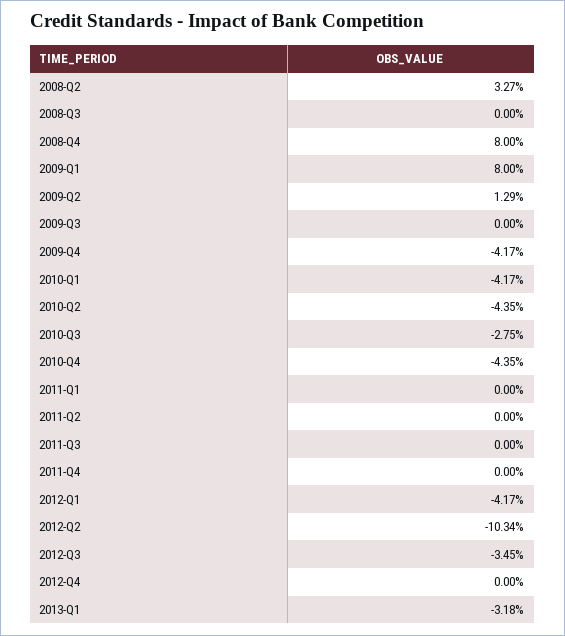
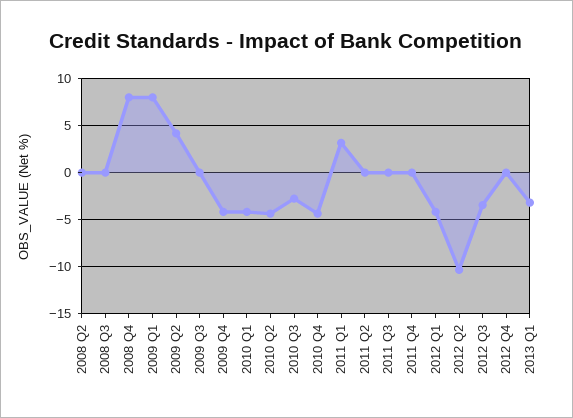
  {
-   "2008-Q2": 3.27,
+   "2008-Q2": 0,
    "2008-Q3": 0,
    "2008-Q4": 8,
    "2009-Q1": 8,
-   "2009-Q2": 1.29,
+   "2009-Q2": 4,
    "2009-Q3": 0,
    "2009-Q4": -4.17,
    "2010-Q1": -4.17,
    "2010-Q2": -4.35,
    "2010-Q3": -2.75,
    "2010-Q4": -4.35,
-   "2011-Q1": 0,
+   "2011-Q1": 3,
    "2011-Q2": 0,
    "2011-Q3": 0,
    "2011-Q4": 0,
    "2012-Q1": -4.17,
    "2012-Q2": -10.34,
    "2012-Q3": -3.45,
    "2012-Q4": 0,
    "2013-Q1": -3.18
  }

